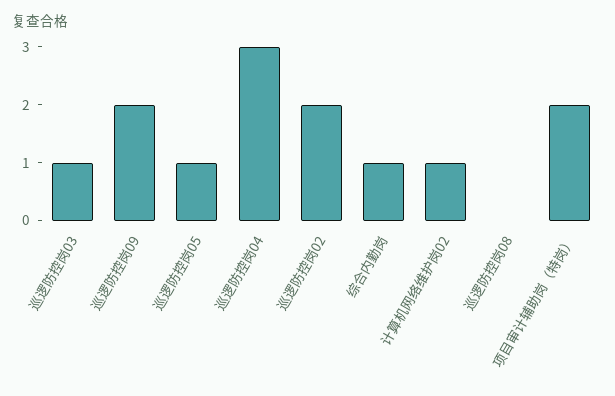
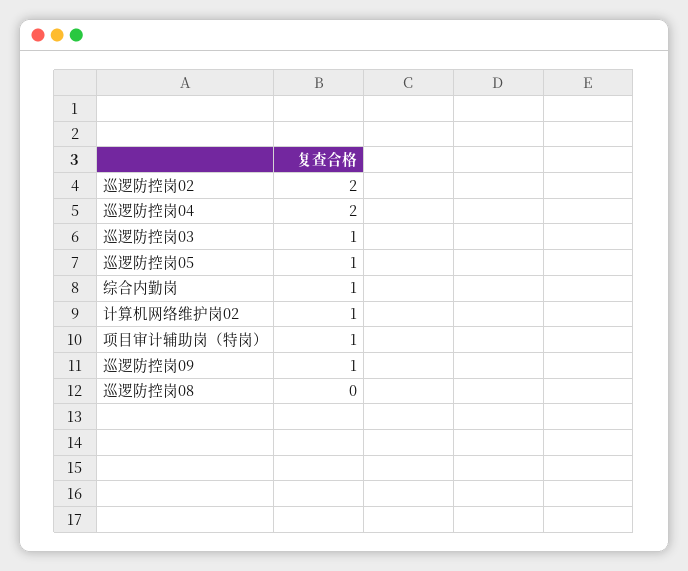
  {
    "巡逻防控岗03": 1,
-   "巡逻防控岗09": 2,
+   "巡逻防控岗09": 1,
    "巡逻防控岗05": 1,
-   "巡逻防控岗04": 3,
+   "巡逻防控岗04": 2,
    "巡逻防控岗02": 2,
    "综合内勤岗": 1,
    "计算机网络维护岗02": 1,
    "巡逻防控岗08": 0,
-   "项目审计辅助岗（特岗）": 2
+   "项目审计辅助岗（特岗）": 1
  }

